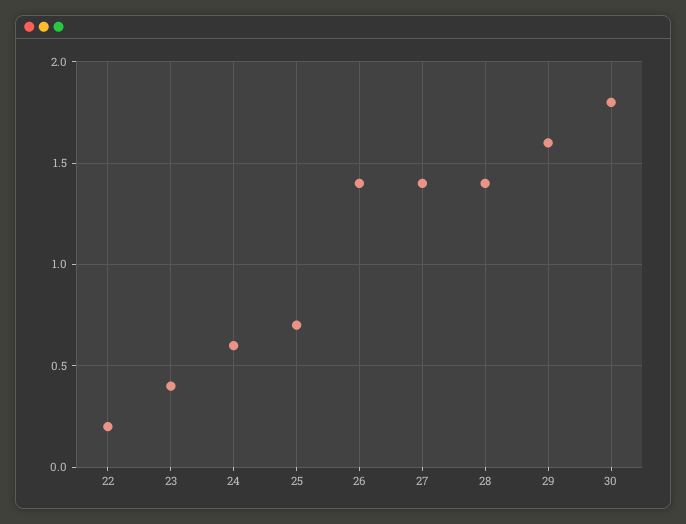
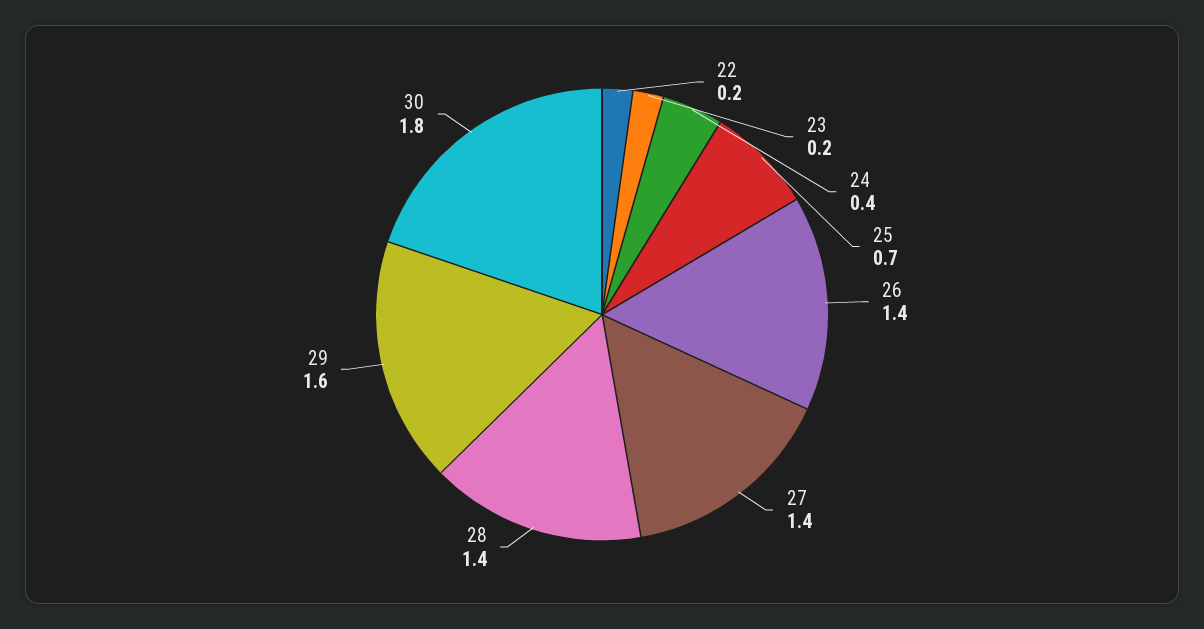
  {
    "22": 0.2,
-   "23": 0.4,
+   "23": 0.2,
-   "24": 0.6,
+   "24": 0.4,
    "25": 0.7,
    "26": 1.4,
    "27": 1.4,
    "28": 1.4,
    "29": 1.6,
    "30": 1.8
  }

